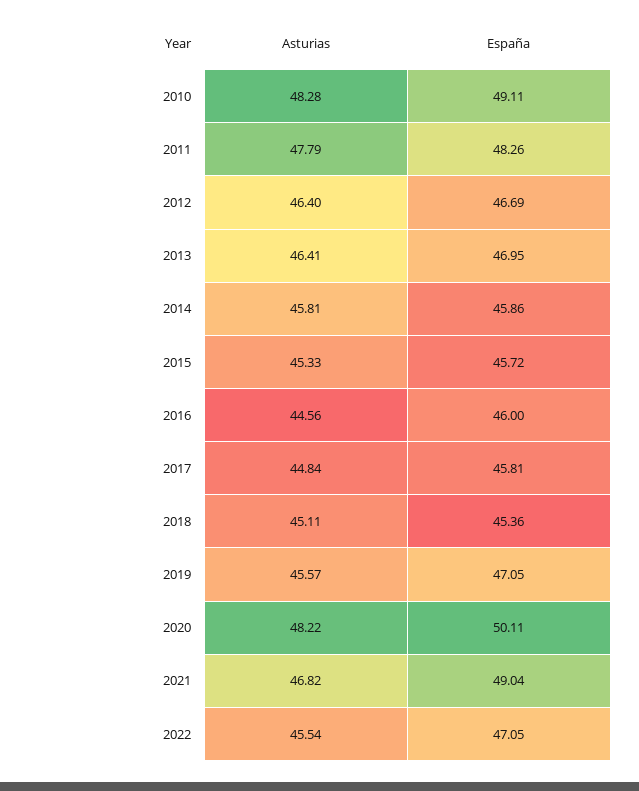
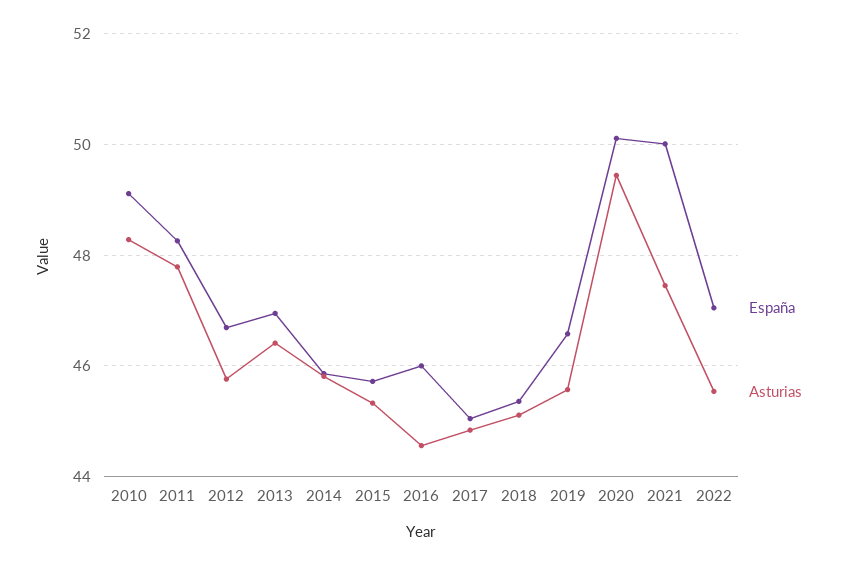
  {
    "Asturias": {
      "2010": 48.28,
      "2011": 47.79,
-     "2012": 46.4,
+     "2012": 45.8,
      "2013": 46.41,
      "2014": 45.81,
      "2015": 45.33,
      "2016": 44.56,
      "2017": 44.84,
      "2018": 45.11,
      "2019": 45.57,
-     "2020": 48.22,
+     "2020": 49.4,
-     "2021": 46.82,
+     "2021": 47.4,
      "2022": 45.54
    },
    "España": {
      "2010": 49.11,
      "2011": 48.26,
      "2012": 46.69,
      "2013": 46.95,
      "2014": 45.86,
      "2015": 45.72,
      "2016": 46,
-     "2017": 45.81,
+     "2017": 45,
      "2018": 45.36,
-     "2019": 47.05,
+     "2019": 46.6,
      "2020": 50.11,
-     "2021": 49.04,
+     "2021": 50,
      "2022": 47.05
    }
  }

